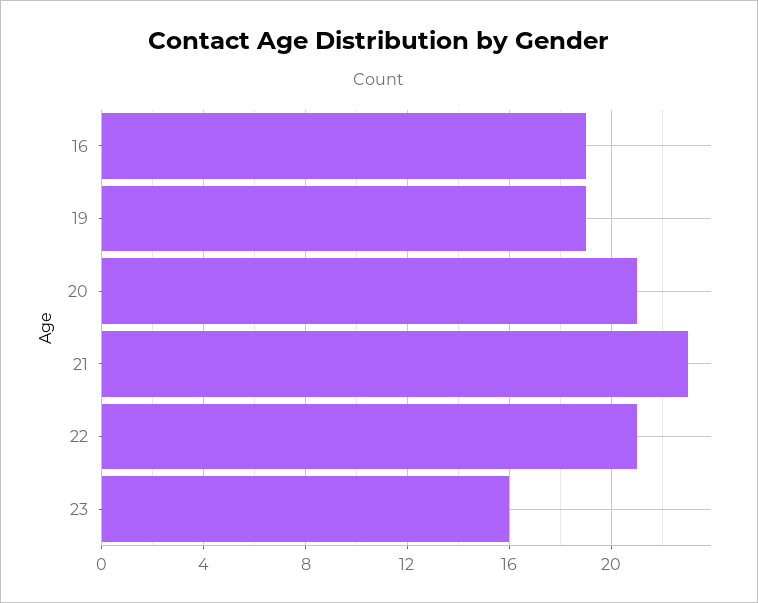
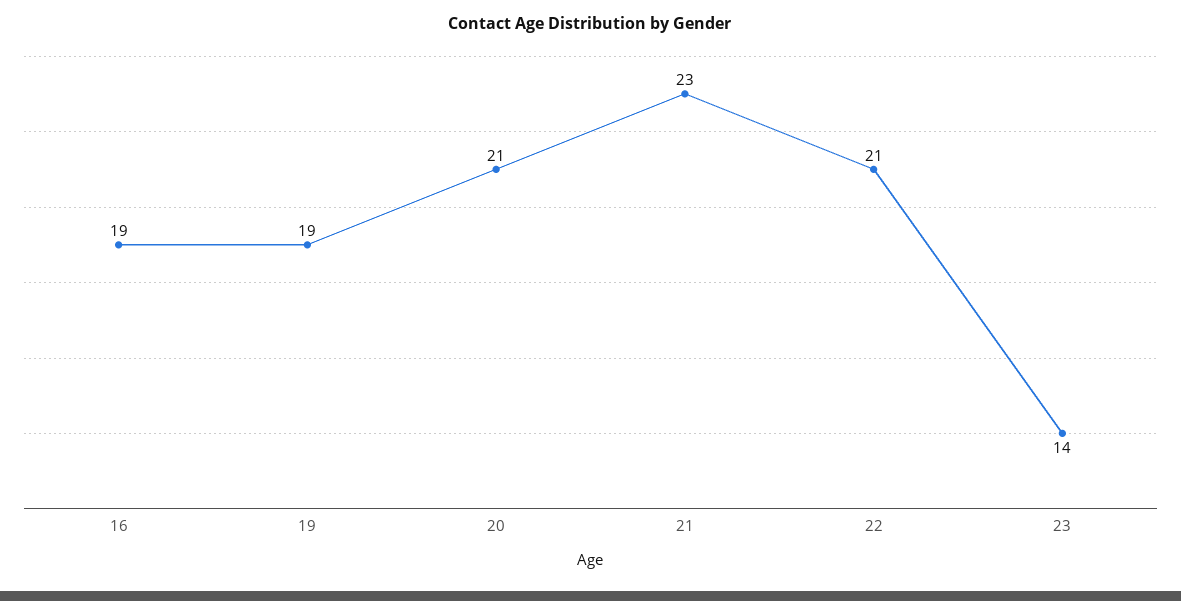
  {
    "16": 19,
    "19": 19,
    "20": 21,
    "21": 23,
    "22": 21,
-   "23": 16
+   "23": 14
  }

